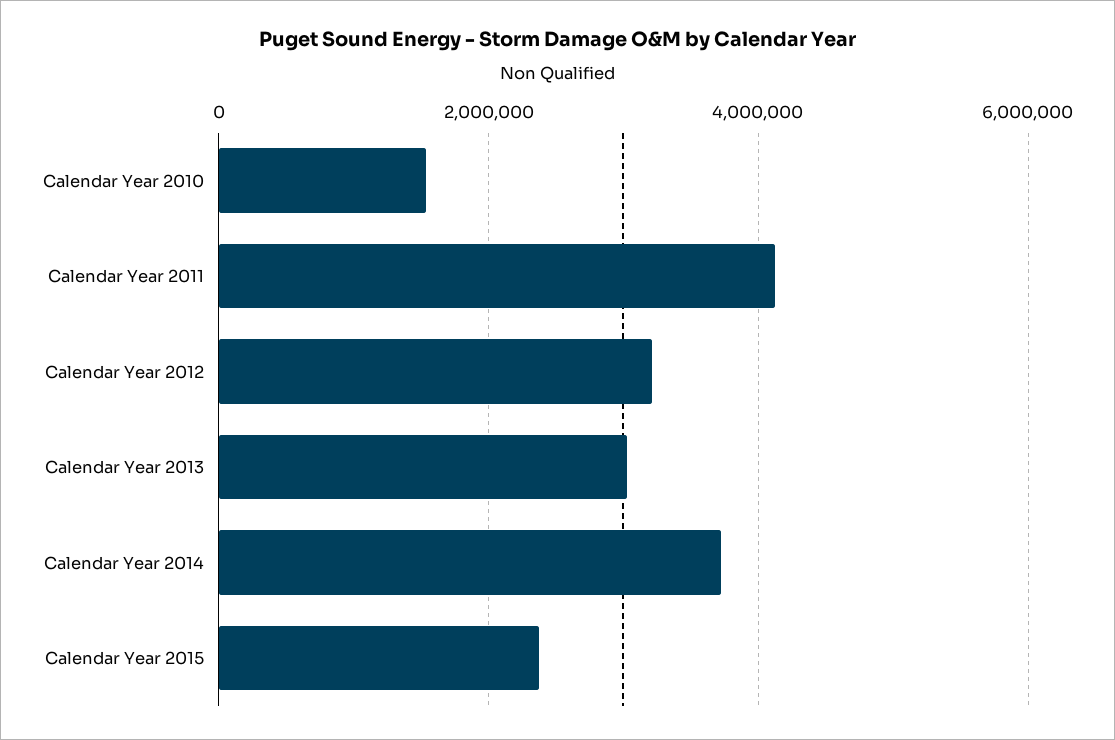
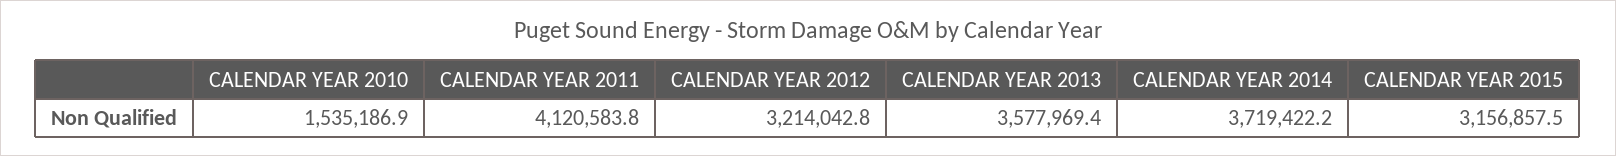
  {
    "Calendar Year 2010": 1535186.9,
    "Calendar Year 2011": 4120583.8,
    "Calendar Year 2012": 3214042.8,
-   "Calendar Year 2013": 3000000,
+   "Calendar Year 2013": 3577969.4,
    "Calendar Year 2014": 3719422.2,
-   "Calendar Year 2015": 2400000
+   "Calendar Year 2015": 3156857.5
  }

